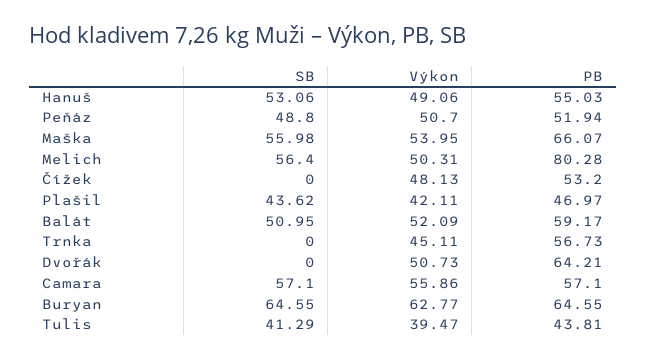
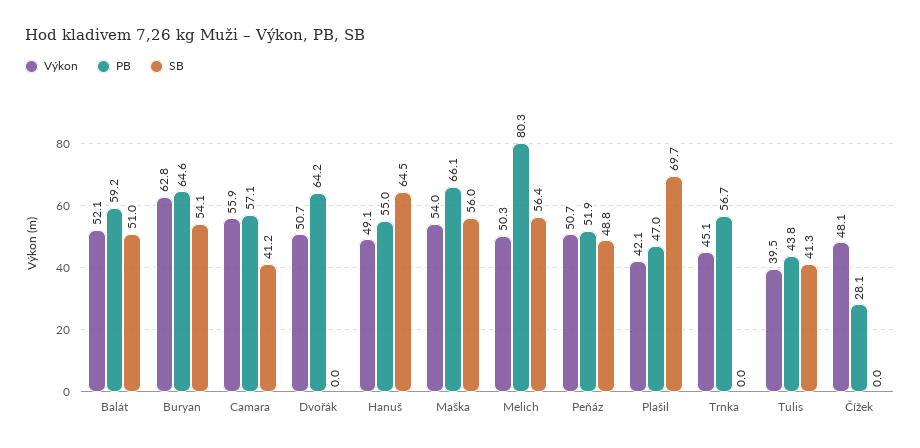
  {
    "SB": {
-     "Hanuš": 53.06,
+     "Hanuš": 64.5,
      "Peňáz": 48.8,
      "Maška": 55.98,
      "Melich": 56.4,
      "Čížek": 0,
-     "Plašil": 43.62,
+     "Plašil": 69.7,
      "Balát": 50.95,
      "Trnka": 0,
      "Dvořák": 0,
-     "Camara": 57.1,
+     "Camara": 41.2,
-     "Buryan": 64.55,
+     "Buryan": 54.1,
      "Tulis": 41.29
    },
    "Výkon": {
      "Hanuš": 49.06,
      "Peňáz": 50.7,
      "Maška": 53.95,
      "Melich": 50.31,
      "Čížek": 48.13,
      "Plašil": 42.11,
      "Balát": 52.09,
      "Trnka": 45.11,
      "Dvořák": 50.73,
      "Camara": 55.86,
      "Buryan": 62.77,
      "Tulis": 39.47
    },
    "PB": {
      "Hanuš": 55.03,
      "Peňáz": 51.94,
      "Maška": 66.07,
      "Melich": 80.28,
-     "Čížek": 53.2,
+     "Čížek": 28.1,
      "Plašil": 46.97,
      "Balát": 59.17,
      "Trnka": 56.73,
      "Dvořák": 64.21,
      "Camara": 57.1,
      "Buryan": 64.55,
      "Tulis": 43.81
    }
  }

